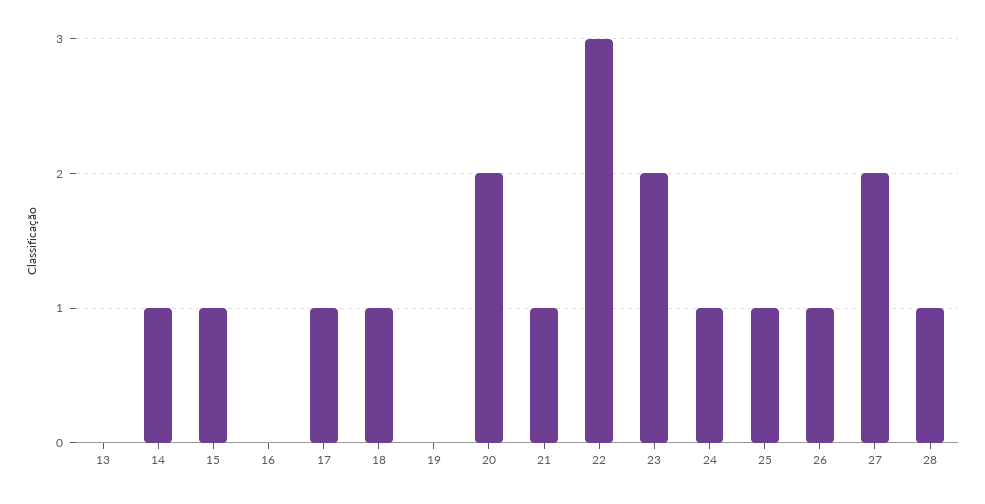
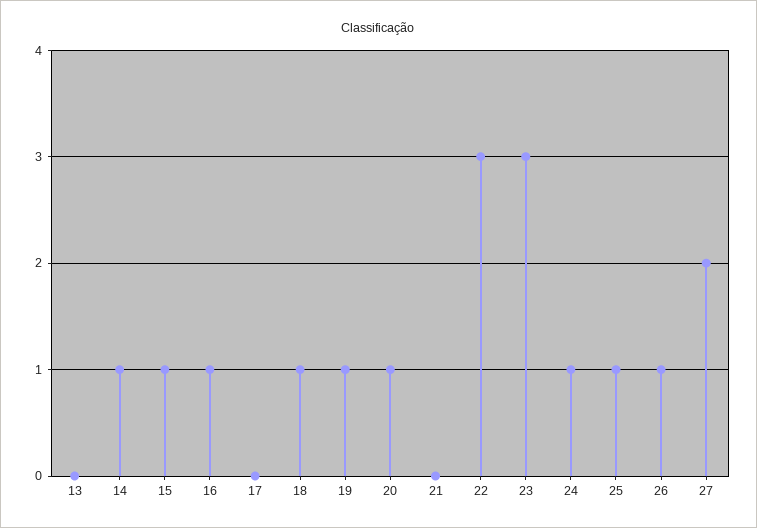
  {
    "13": 0,
    "14": 1,
    "15": 1,
-   "16": 0,
+   "16": 1,
-   "17": 1,
+   "17": 0,
    "18": 1,
-   "19": 0,
+   "19": 1,
-   "20": 2,
+   "20": 1,
-   "21": 1,
+   "21": 0,
    "22": 3,
-   "23": 2,
+   "23": 3,
    "24": 1,
    "25": 1,
    "26": 1,
-   "27": 2,
+   "27": 2
-   "28": 1
  }

